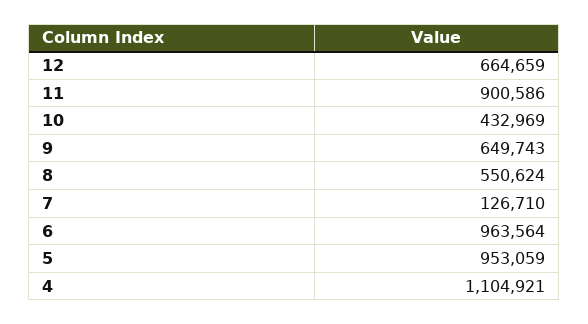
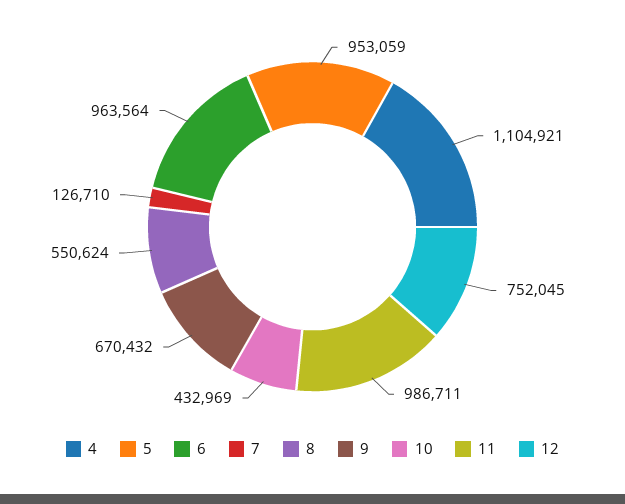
  {
-   "12": 664659,
+   "12": 752045,
-   "11": 900586,
+   "11": 986711,
    "10": 432969,
-   "9": 649743,
+   "9": 670432,
    "8": 550624,
    "7": 126710,
    "6": 963564,
    "5": 953059,
    "4": 1104921
  }

